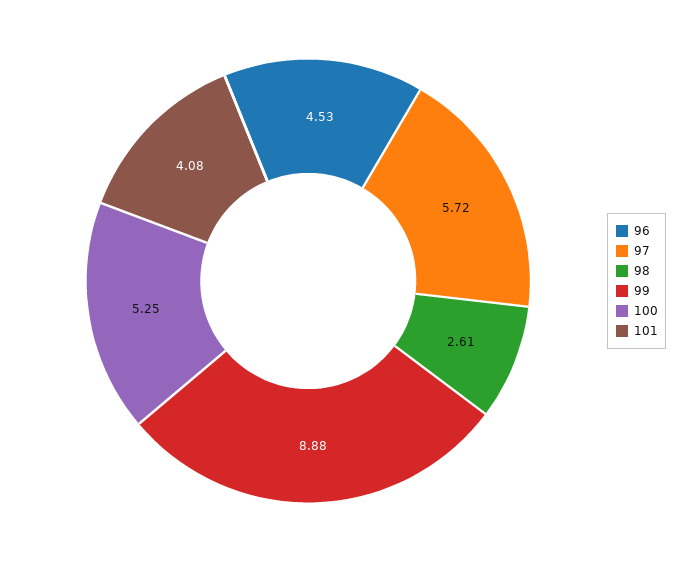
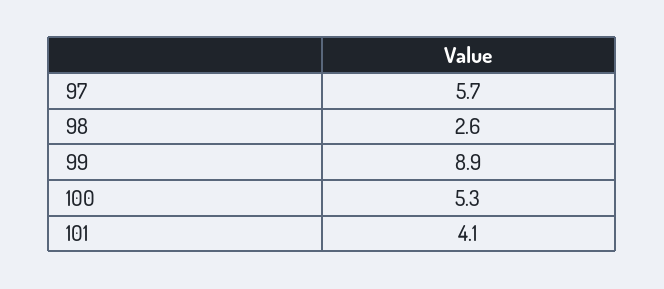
  {
-   "96": 4.53,
    "97": 5.72,
    "98": 2.61,
    "99": 8.88,
    "100": 5.25,
    "101": 4.08
  }

